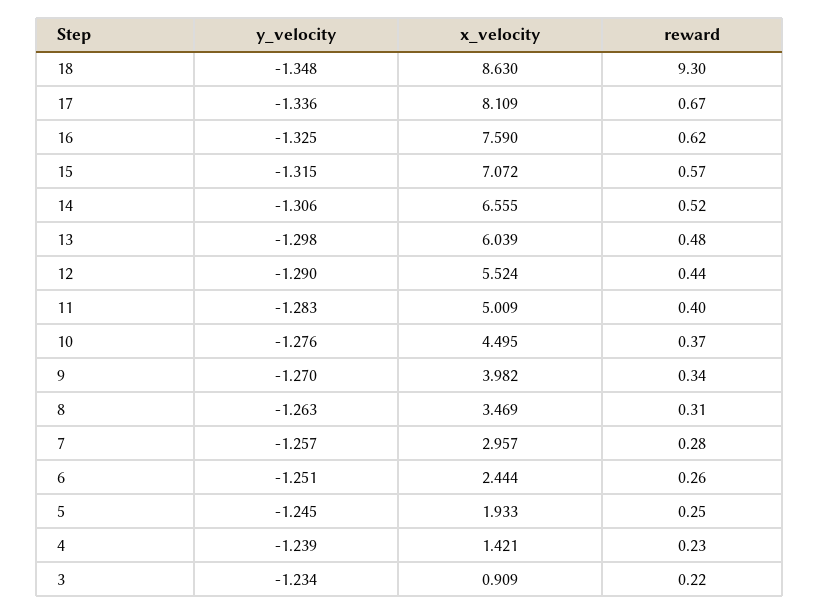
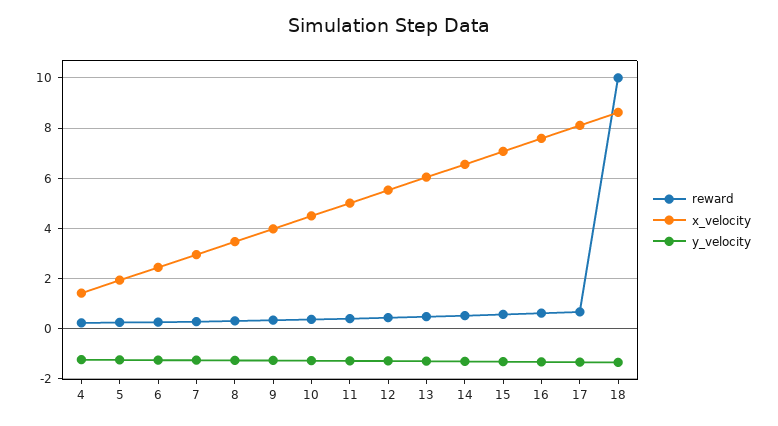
  {
    "y_velocity": {
      "18": -1.348,
      "17": -1.336,
      "16": -1.325,
      "15": -1.315,
      "14": -1.306,
      "13": -1.298,
      "12": -1.29,
      "11": -1.283,
      "10": -1.276,
      "9": -1.27,
      "8": -1.263,
      "7": -1.257,
      "6": -1.251,
      "5": -1.245,
-     "4": -1.239,
+     "4": -1.239
-     "3": -1.234
    },
    "x_velocity": {
      "18": 8.63,
      "17": 8.109,
      "16": 7.59,
      "15": 7.072,
      "14": 6.555,
      "13": 6.039,
      "12": 5.524,
      "11": 5.009,
      "10": 4.495,
      "9": 3.982,
      "8": 3.469,
      "7": 2.957,
      "6": 2.444,
      "5": 1.933,
-     "4": 1.421,
+     "4": 1.421
-     "3": 0.909
    },
    "reward": {
-     "18": 9.3,
+     "18": 10,
      "17": 0.67,
      "16": 0.62,
      "15": 0.57,
      "14": 0.52,
      "13": 0.48,
      "12": 0.44,
      "11": 0.4,
      "10": 0.37,
      "9": 0.34,
      "8": 0.31,
      "7": 0.28,
      "6": 0.26,
      "5": 0.25,
-     "4": 0.23,
+     "4": 0.23
-     "3": 0.22
    }
  }

